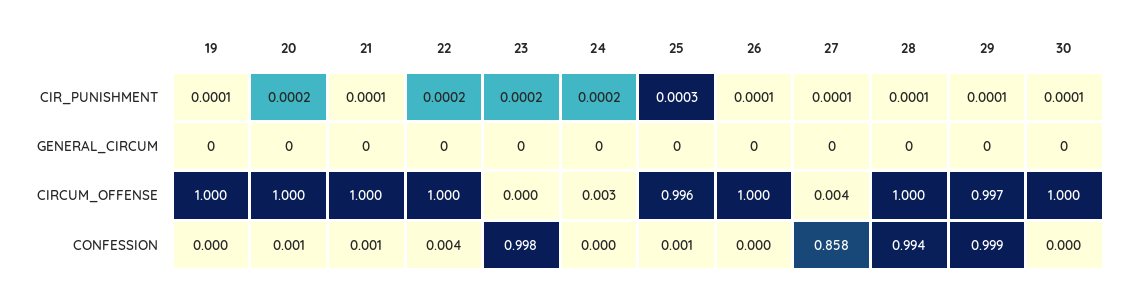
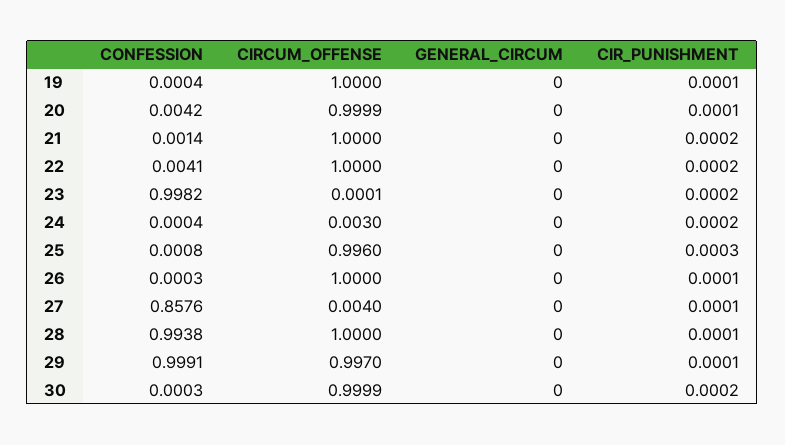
  {
    "19": {
      "CIR_PUNISHMENT": 0.0001,
      "GENERAL_CIRCUM": 0,
      "CIRCUM_OFFENSE": 1,
      "CONFESSION": 0.0004
    },
    "20": {
-     "CIR_PUNISHMENT": 0.0002,
+     "CIR_PUNISHMENT": 0.0001,
      "GENERAL_CIRCUM": 0,
      "CIRCUM_OFFENSE": 0.9999,
-     "CONFESSION": 0.001
+     "CONFESSION": 0.0042
    },
    "21": {
-     "CIR_PUNISHMENT": 0.0001,
+     "CIR_PUNISHMENT": 0.0002,
      "GENERAL_CIRCUM": 0,
      "CIRCUM_OFFENSE": 1,
      "CONFESSION": 0.0014
    },
    "22": {
      "CIR_PUNISHMENT": 0.0002,
      "GENERAL_CIRCUM": 0,
      "CIRCUM_OFFENSE": 1,
      "CONFESSION": 0.0041
    },
    "23": {
      "CIR_PUNISHMENT": 0.0002,
      "GENERAL_CIRCUM": 0,
      "CIRCUM_OFFENSE": 0.0001,
      "CONFESSION": 0.9982
    },
    "24": {
      "CIR_PUNISHMENT": 0.0002,
      "GENERAL_CIRCUM": 0,
      "CIRCUM_OFFENSE": 0.003,
      "CONFESSION": 0.0004
    },
    "25": {
      "CIR_PUNISHMENT": 0.0003,
      "GENERAL_CIRCUM": 0,
      "CIRCUM_OFFENSE": 0.996,
      "CONFESSION": 0.0008
    },
    "26": {
      "CIR_PUNISHMENT": 0.0001,
      "GENERAL_CIRCUM": 0,
      "CIRCUM_OFFENSE": 1,
      "CONFESSION": 0.0003
    },
    "27": {
      "CIR_PUNISHMENT": 0.0001,
      "GENERAL_CIRCUM": 0,
      "CIRCUM_OFFENSE": 0.004,
      "CONFESSION": 0.8576
    },
    "28": {
      "CIR_PUNISHMENT": 0.0001,
      "GENERAL_CIRCUM": 0,
      "CIRCUM_OFFENSE": 1,
      "CONFESSION": 0.9938
    },
    "29": {
      "CIR_PUNISHMENT": 0.0001,
      "GENERAL_CIRCUM": 0,
      "CIRCUM_OFFENSE": 0.997,
      "CONFESSION": 0.9991
    },
    "30": {
-     "CIR_PUNISHMENT": 0.0001,
+     "CIR_PUNISHMENT": 0.0002,
      "GENERAL_CIRCUM": 0,
      "CIRCUM_OFFENSE": 0.9999,
      "CONFESSION": 0.0003
    }
  }

